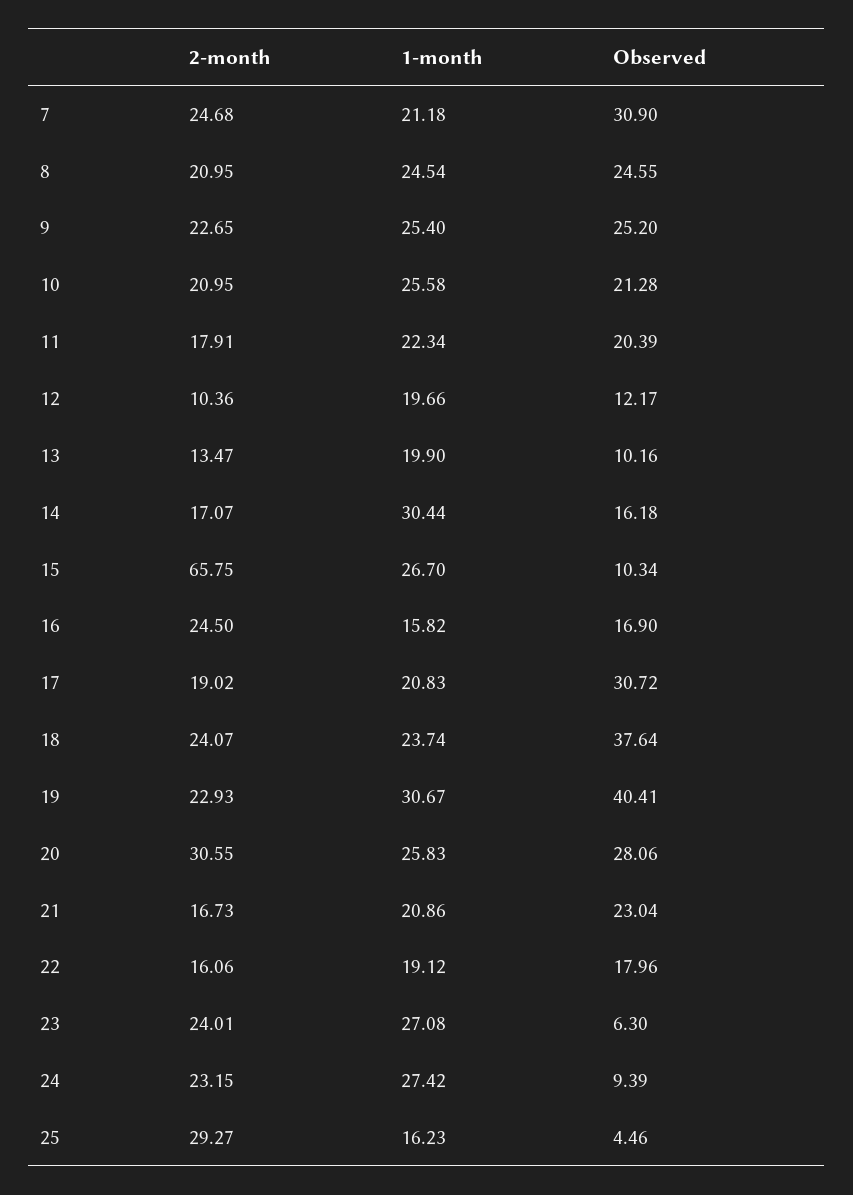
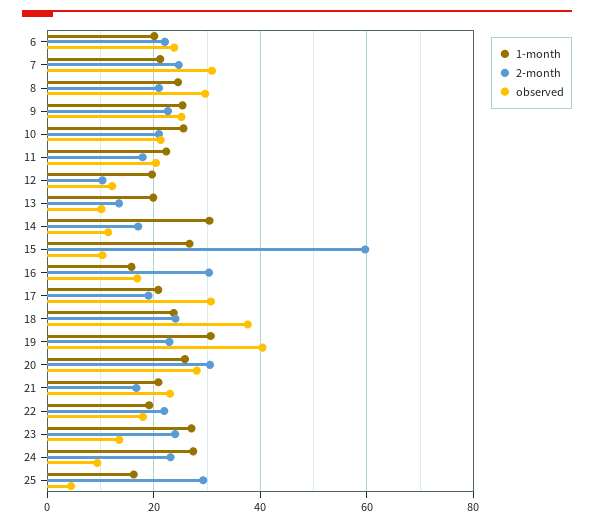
  {
    "2-month": {
      "7": 24.68,
      "8": 20.95,
      "9": 22.65,
      "10": 20.95,
      "11": 17.91,
      "12": 10.36,
      "13": 13.47,
      "14": 17.07,
-     "15": 65.75,
+     "15": 60,
-     "16": 24.5,
+     "16": 30,
      "17": 19.02,
      "18": 24.07,
      "19": 22.93,
      "20": 30.55,
      "21": 16.73,
-     "22": 16.06,
+     "22": 22,
      "23": 24.01,
      "24": 23.15,
-     "25": 29.27
+     "25": 29.27,
+     "6": 22
    },
    "1-month": {
      "7": 21.18,
      "8": 24.54,
      "9": 25.4,
      "10": 25.58,
      "11": 22.34,
      "12": 19.66,
      "13": 19.9,
      "14": 30.44,
      "15": 26.7,
      "16": 15.82,
      "17": 20.83,
      "18": 23.74,
      "19": 30.67,
      "20": 25.83,
      "21": 20.86,
      "22": 19.12,
      "23": 27.08,
      "24": 27.42,
-     "25": 16.23
+     "25": 16.23,
+     "6": 20
    },
    "Observed": {
      "7": 30.9,
-     "8": 24.55,
+     "8": 30,
      "9": 25.2,
      "10": 21.28,
      "11": 20.39,
      "12": 12.17,
      "13": 10.16,
-     "14": 16.18,
+     "14": 12,
      "15": 10.34,
      "16": 16.9,
      "17": 30.72,
      "18": 37.64,
      "19": 40.41,
      "20": 28.06,
      "21": 23.04,
      "22": 17.96,
-     "23": 6.3,
+     "23": 14,
      "24": 9.39,
-     "25": 4.46
+     "25": 4.46,
+     "6": 24
    }
  }

